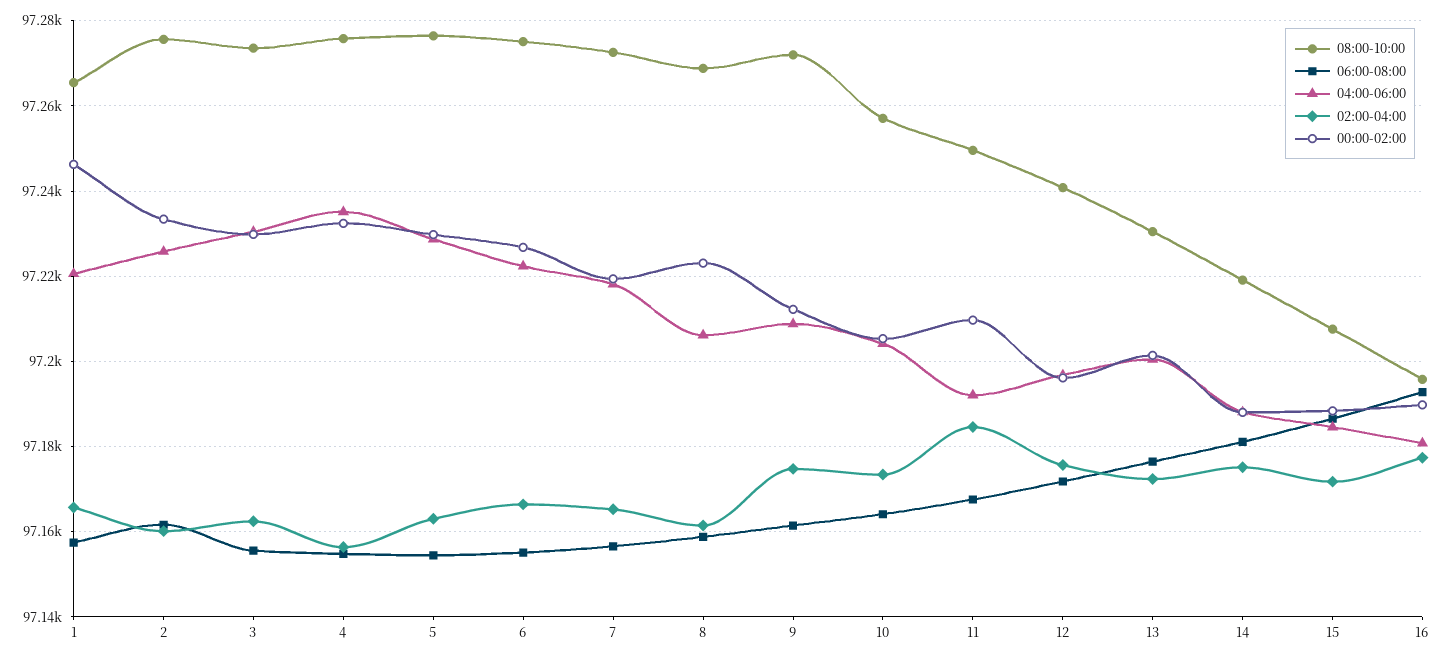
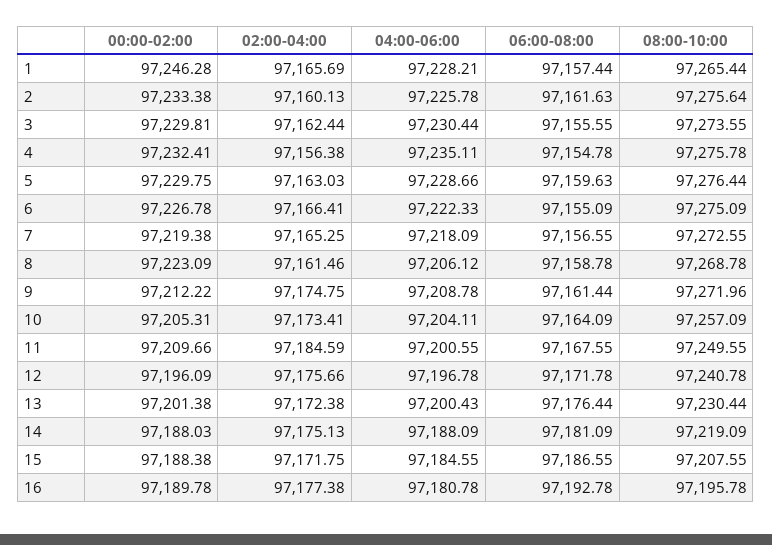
  {
    "08:00-10:00": {
      "1": 97265.44,
      "2": 97275.64,
      "3": 97273.55,
      "4": 97275.78,
      "5": 97276.44,
      "6": 97275.09,
      "7": 97272.55,
      "8": 97268.78,
      "9": 97271.96,
      "10": 97257.09,
      "11": 97249.55,
      "12": 97240.78,
      "13": 97230.44,
      "14": 97219.09,
      "15": 97207.55,
      "16": 97195.78
    },
    "06:00-08:00": {
      "1": 97157.44,
      "2": 97161.63,
      "3": 97155.55,
      "4": 97154.78,
-     "5": 97154,
+     "5": 97159.63,
      "6": 97155.09,
      "7": 97156.55,
      "8": 97158.78,
      "9": 97161.44,
      "10": 97164.09,
      "11": 97167.55,
      "12": 97171.78,
      "13": 97176.44,
      "14": 97181.09,
      "15": 97186.55,
      "16": 97192.78
    },
    "04:00-06:00": {
-     "1": 97220,
+     "1": 97228.21,
      "2": 97225.78,
      "3": 97230.44,
      "4": 97235.11,
      "5": 97228.66,
      "6": 97222.33,
      "7": 97218.09,
      "8": 97206.12,
      "9": 97208.78,
      "10": 97204.11,
-     "11": 97192,
+     "11": 97200.55,
      "12": 97196.78,
      "13": 97200.43,
      "14": 97188.09,
      "15": 97184.55,
      "16": 97180.78
    },
    "02:00-04:00": {
      "1": 97165.69,
      "2": 97160.13,
      "3": 97162.44,
      "4": 97156.38,
      "5": 97163.03,
      "6": 97166.41,
      "7": 97165.25,
      "8": 97161.46,
      "9": 97174.75,
      "10": 97173.41,
      "11": 97184.59,
      "12": 97175.66,
      "13": 97172.38,
      "14": 97175.13,
      "15": 97171.75,
      "16": 97177.38
    },
    "00:00-02:00": {
      "1": 97246.28,
      "2": 97233.38,
      "3": 97229.81,
      "4": 97232.41,
      "5": 97229.75,
      "6": 97226.78,
      "7": 97219.38,
      "8": 97223.09,
      "9": 97212.22,
      "10": 97205.31,
      "11": 97209.66,
      "12": 97196.09,
      "13": 97201.38,
      "14": 97188.03,
      "15": 97188.38,
      "16": 97189.78
    }
  }

